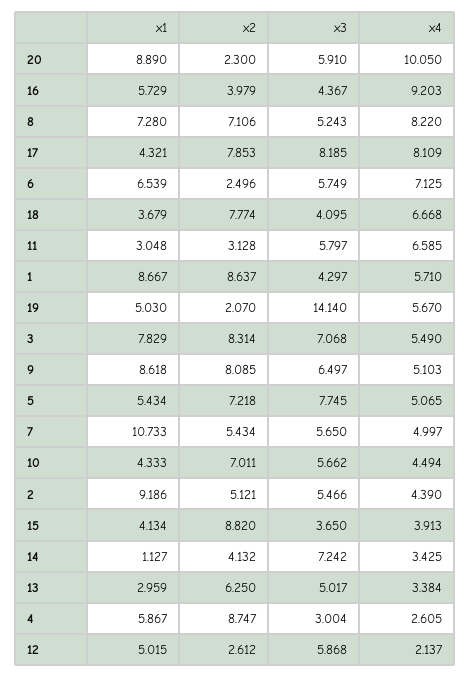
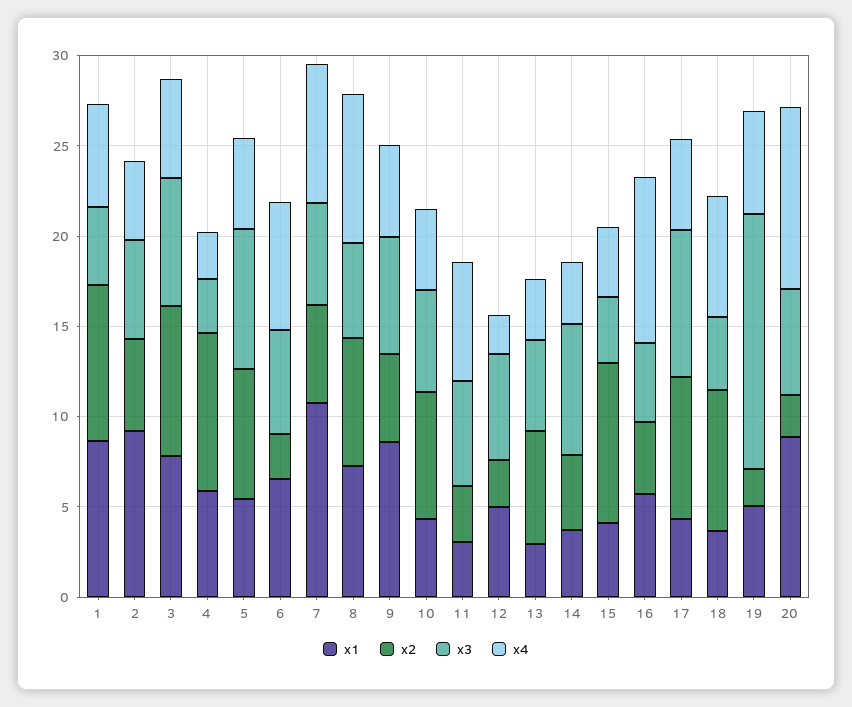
  {
    "x1": {
      "20": 8.89,
      "16": 5.729,
      "8": 7.28,
      "17": 4.321,
      "6": 6.539,
      "18": 3.679,
      "11": 3.048,
      "1": 8.667,
      "19": 5.03,
      "3": 7.829,
      "9": 8.618,
      "5": 5.434,
      "7": 10.733,
      "10": 4.333,
      "2": 9.186,
      "15": 4.134,
-     "14": 1.127,
+     "14": 4,
      "13": 2.959,
      "4": 5.867,
      "12": 5.015
    },
    "x2": {
      "20": 2.3,
      "16": 3.979,
      "8": 7.106,
      "17": 7.853,
      "6": 2.496,
      "18": 7.774,
      "11": 3.128,
      "1": 8.637,
      "19": 2.07,
      "3": 8.314,
-     "9": 8.085,
+     "9": 5,
      "5": 7.218,
      "7": 5.434,
      "10": 7.011,
      "2": 5.121,
      "15": 8.82,
      "14": 4.132,
      "13": 6.25,
      "4": 8.747,
      "12": 2.612
    },
    "x3": {
      "20": 5.91,
      "16": 4.367,
      "8": 5.243,
      "17": 8.185,
      "6": 5.749,
      "18": 4.095,
      "11": 5.797,
      "1": 4.297,
      "19": 14.14,
      "3": 7.068,
      "9": 6.497,
      "5": 7.745,
      "7": 5.65,
      "10": 5.662,
      "2": 5.466,
      "15": 3.65,
      "14": 7.242,
      "13": 5.017,
      "4": 3.004,
      "12": 5.868
    },
    "x4": {
      "20": 10.05,
      "16": 9.203,
      "8": 8.22,
-     "17": 8.109,
+     "17": 5,
      "6": 7.125,
      "18": 6.668,
      "11": 6.585,
      "1": 5.71,
      "19": 5.67,
      "3": 5.49,
      "9": 5.103,
      "5": 5.065,
-     "7": 4.997,
+     "7": 8,
      "10": 4.494,
      "2": 4.39,
      "15": 3.913,
      "14": 3.425,
      "13": 3.384,
      "4": 2.605,
      "12": 2.137
    }
  }

